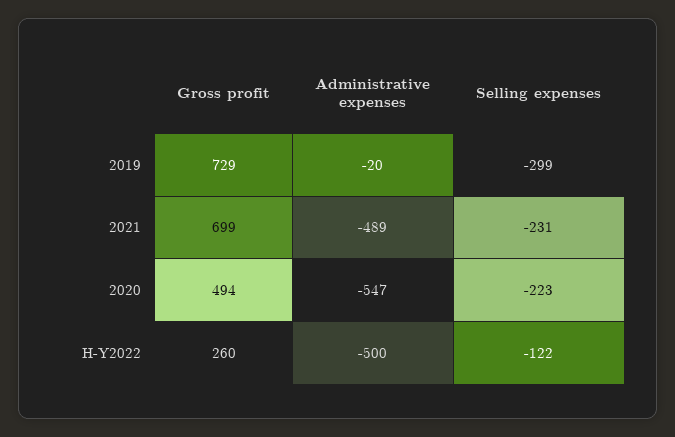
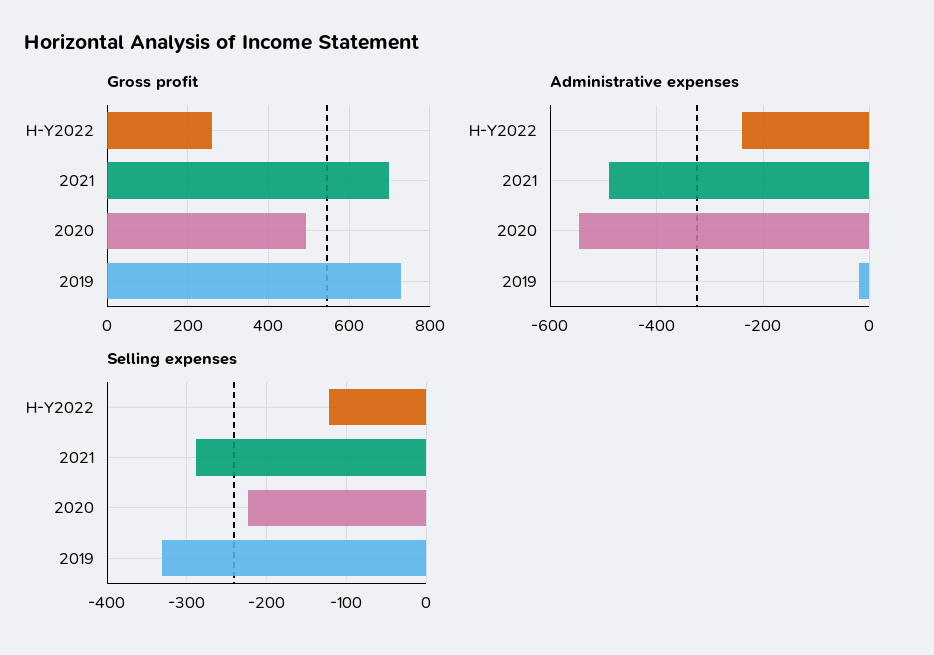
  {
    "Gross profit": {
      "2019": 729,
      "2021": 699,
      "2020": 494,
      "H-Y2022": 260
    },
    "Administrative expenses": {
      "2019": -20,
      "2021": -489,
      "2020": -547,
-     "H-Y2022": -500
+     "H-Y2022": -240
    },
    "Selling expenses": {
-     "2019": -299,
+     "2019": -330,
-     "2021": -231,
+     "2021": -290,
      "2020": -223,
      "H-Y2022": -122
    }
  }

